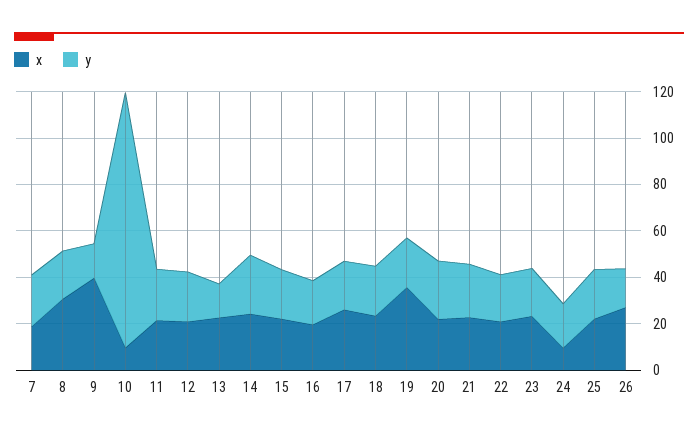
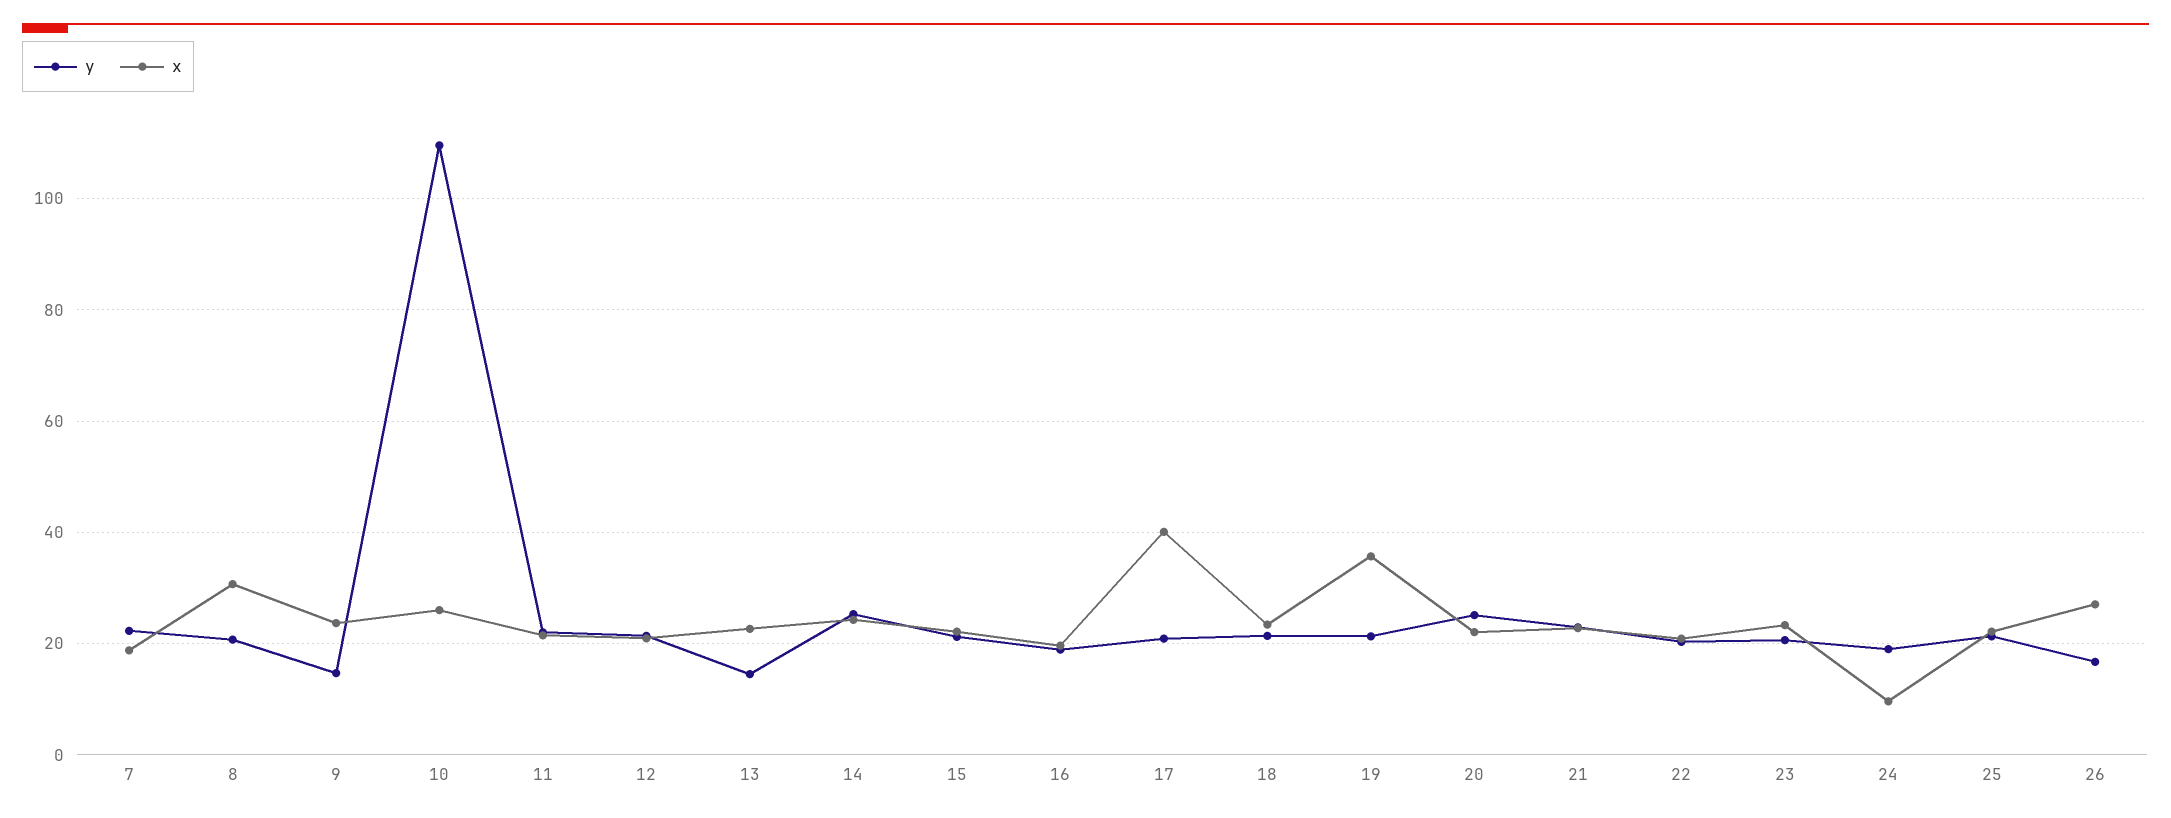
  {
    "x": {
      "7": 18,
      "8": 30,
-     "9": 40,
+     "9": 24,
-     "10": 10,
+     "10": 26,
      "11": 22,
      "12": 20,
      "13": 22,
      "14": 24,
      "15": 22,
      "16": 20,
-     "17": 25,
+     "17": 40,
      "18": 24,
      "19": 36,
      "20": 22,
      "21": 22,
      "22": 20,
      "23": 24,
      "24": 10,
      "25": 22,
      "26": 28
    },
    "y": {
      "7": 22,
      "8": 20,
      "9": 14,
      "10": 110,
      "11": 22,
      "12": 22,
      "13": 14,
      "14": 26,
      "15": 22,
      "16": 18,
      "17": 20,
      "18": 22,
      "19": 22,
      "20": 26,
      "21": 22,
      "22": 20,
      "23": 20,
      "24": 20,
      "25": 22,
      "26": 16
    }
  }

